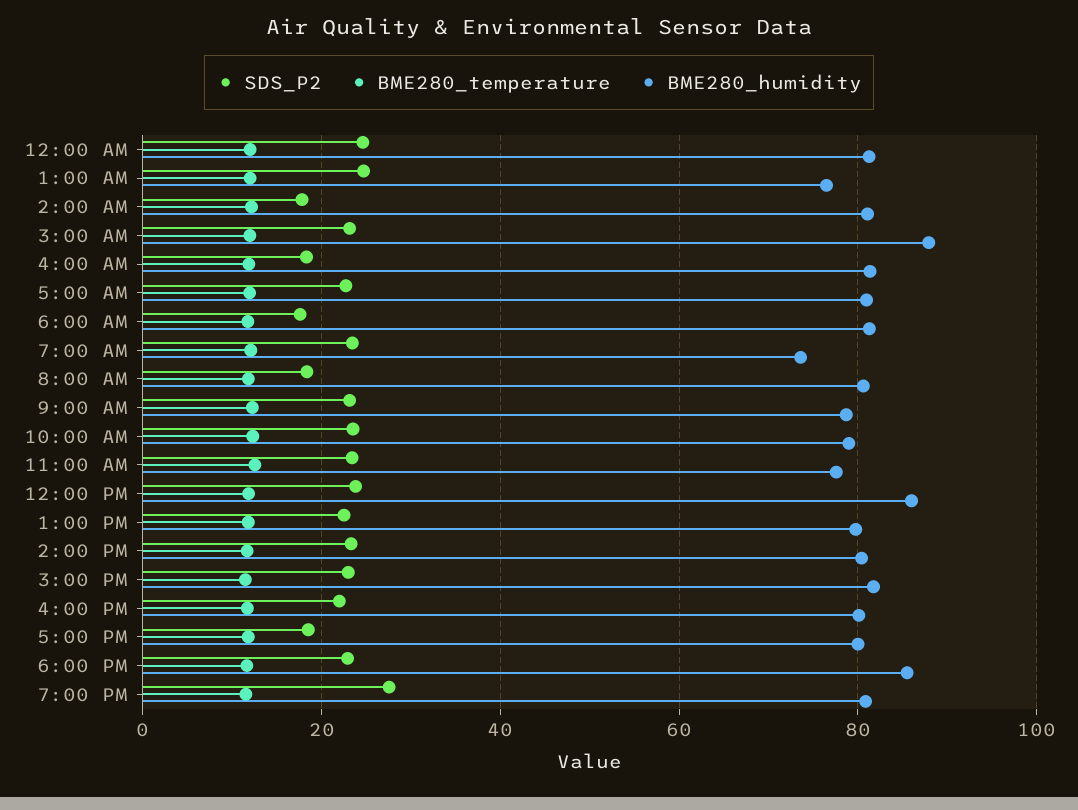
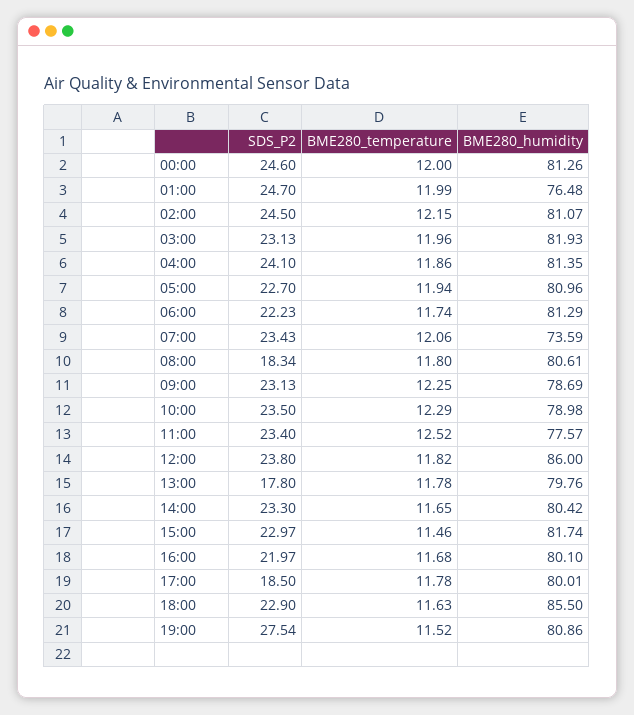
  {
    "SDS_P2": {
      "12:00 AM": 24.6,
      "1:00 AM": 24.7,
-     "2:00 AM": 18,
+     "2:00 AM": 24.5,
      "3:00 AM": 23.13,
-     "4:00 AM": 18,
+     "4:00 AM": 24.1,
      "5:00 AM": 22.7,
-     "6:00 AM": 18,
+     "6:00 AM": 22.23,
      "7:00 AM": 23.43,
      "8:00 AM": 18.34,
      "9:00 AM": 23.13,
      "10:00 AM": 23.5,
      "11:00 AM": 23.4,
      "12:00 PM": 23.8,
-     "1:00 PM": 22,
+     "1:00 PM": 17.8,
      "2:00 PM": 23.3,
      "3:00 PM": 22.97,
      "4:00 PM": 21.97,
      "5:00 PM": 18.5,
      "6:00 PM": 22.9,
      "7:00 PM": 27.54
    },
    "BME280_temperature": {
      "12:00 AM": 12,
      "1:00 AM": 11.99,
      "2:00 AM": 12.15,
      "3:00 AM": 11.96,
      "4:00 AM": 11.86,
      "5:00 AM": 11.94,
      "6:00 AM": 11.74,
      "7:00 AM": 12.06,
      "8:00 AM": 11.8,
      "9:00 AM": 12.25,
      "10:00 AM": 12.29,
      "11:00 AM": 12.52,
      "12:00 PM": 11.82,
      "1:00 PM": 11.78,
      "2:00 PM": 11.65,
      "3:00 PM": 11.46,
      "4:00 PM": 11.68,
      "5:00 PM": 11.78,
      "6:00 PM": 11.63,
      "7:00 PM": 11.52
    },
    "BME280_humidity": {
      "12:00 AM": 81.26,
      "1:00 AM": 76.48,
      "2:00 AM": 81.07,
-     "3:00 AM": 88,
+     "3:00 AM": 81.93,
      "4:00 AM": 81.35,
      "5:00 AM": 80.96,
      "6:00 AM": 81.29,
      "7:00 AM": 73.59,
      "8:00 AM": 80.61,
      "9:00 AM": 78.69,
      "10:00 AM": 78.98,
      "11:00 AM": 77.57,
      "12:00 PM": 86,
      "1:00 PM": 79.76,
      "2:00 PM": 80.42,
      "3:00 PM": 81.74,
      "4:00 PM": 80.1,
      "5:00 PM": 80.01,
      "6:00 PM": 85.5,
      "7:00 PM": 80.86
    }
  }

